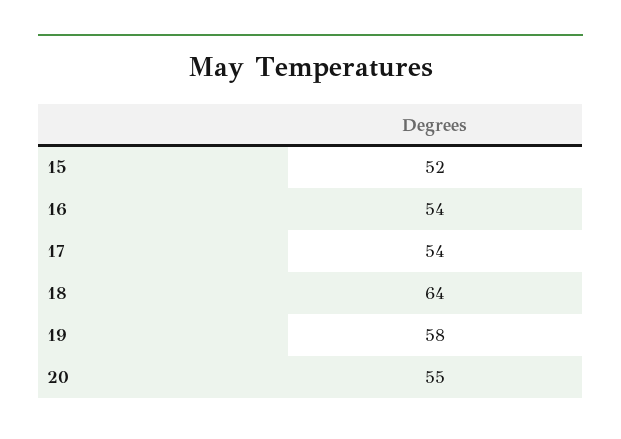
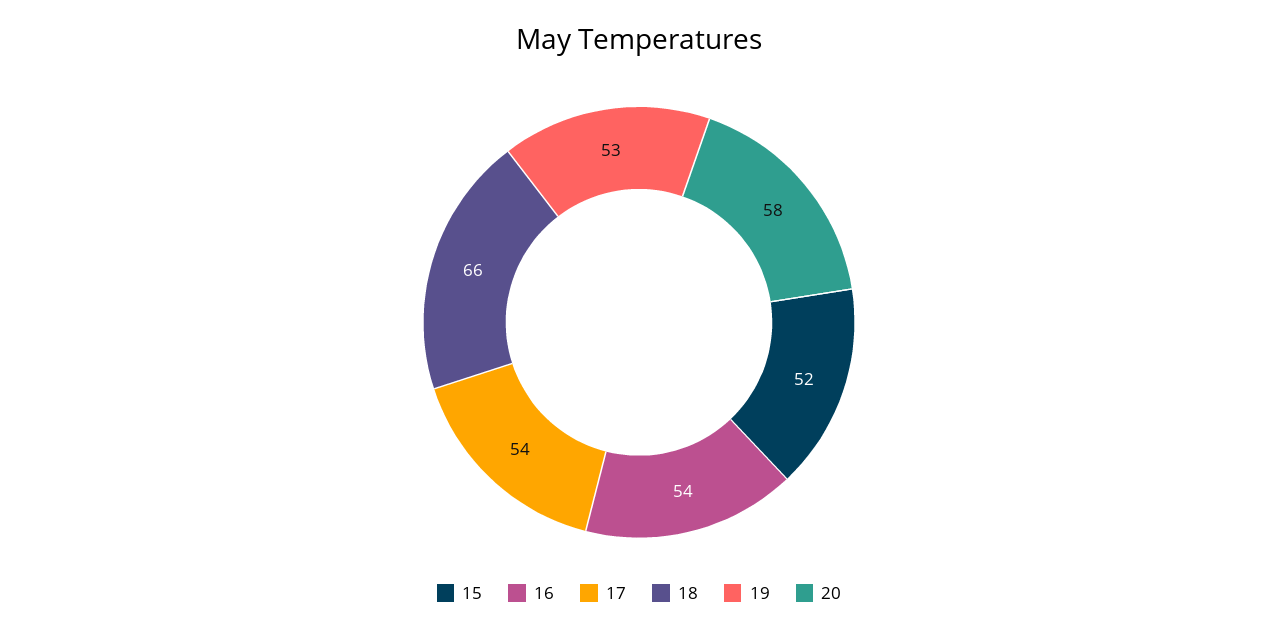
  {
    "15": 52,
    "16": 54,
    "17": 54,
-   "18": 64,
+   "18": 66,
-   "19": 58,
+   "19": 53,
-   "20": 55
+   "20": 58
  }

